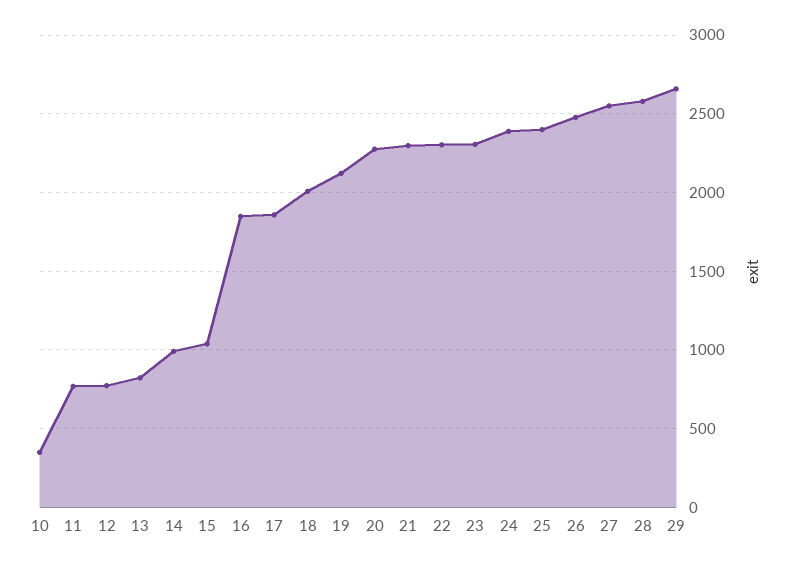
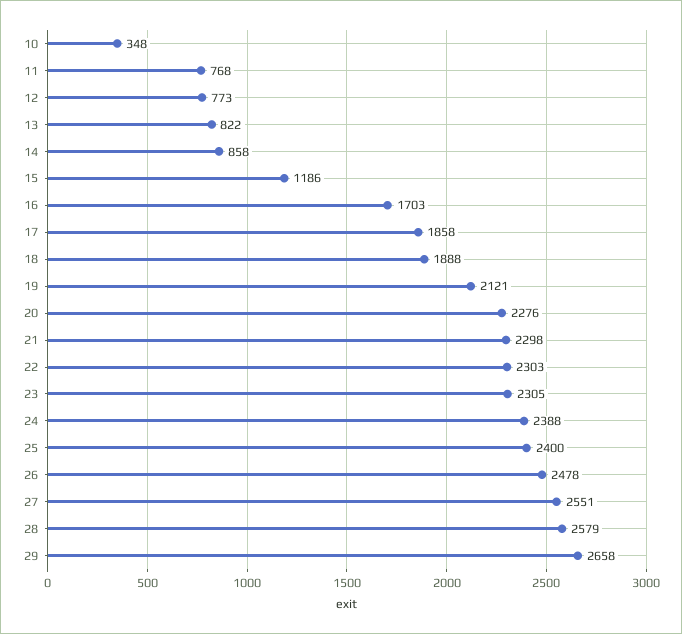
  {
    "10": 348,
    "11": 768,
    "12": 773,
    "13": 822,
-   "14": 1000,
+   "14": 858,
-   "15": 1050,
+   "15": 1186,
-   "16": 1850,
+   "16": 1703,
    "17": 1858,
-   "18": 2000,
+   "18": 1888,
    "19": 2121,
    "20": 2276,
    "21": 2298,
    "22": 2303,
    "23": 2305,
    "24": 2388,
    "25": 2400,
    "26": 2478,
    "27": 2551,
    "28": 2579,
    "29": 2658
  }

